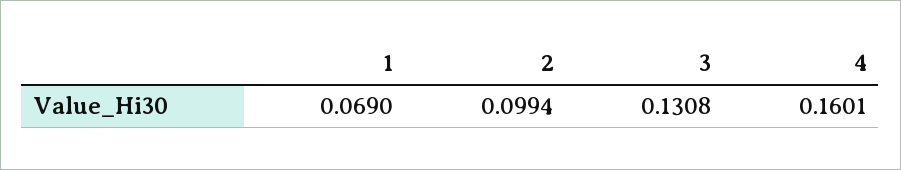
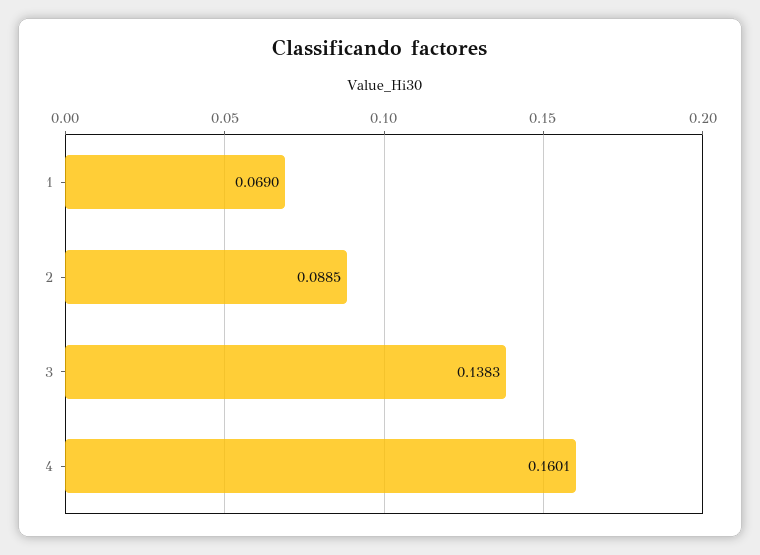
  {
    "1": 0.069,
-   "2": 0.0994,
+   "2": 0.0885,
-   "3": 0.1308,
+   "3": 0.1383,
    "4": 0.1601
  }

